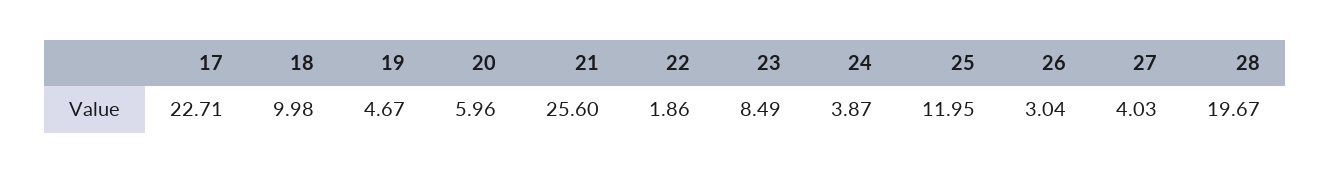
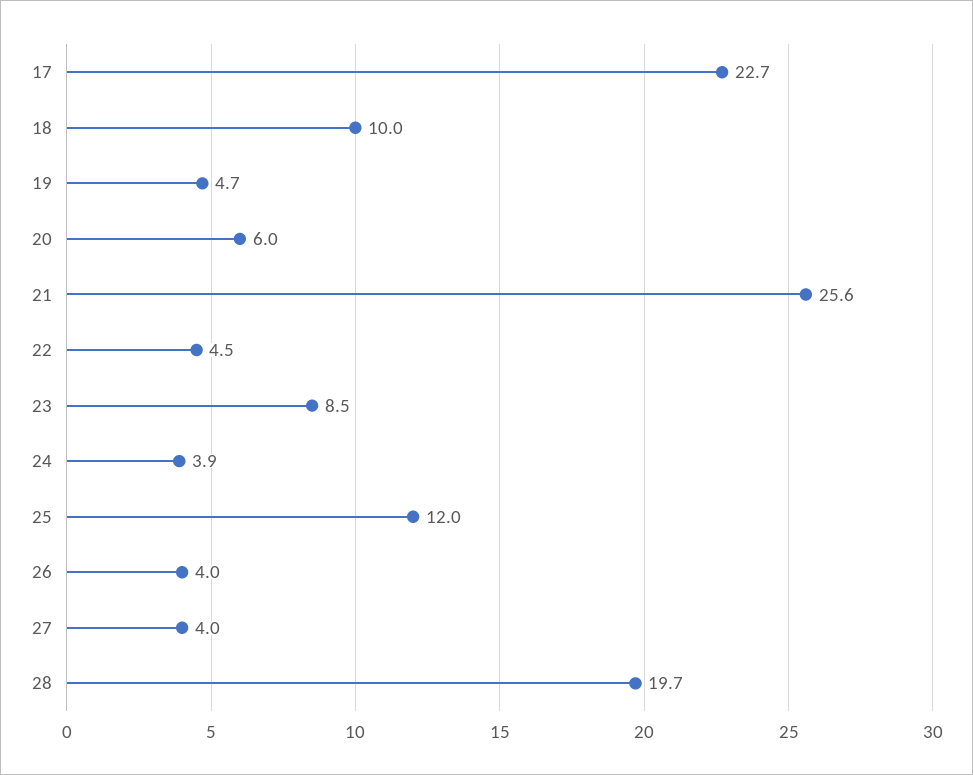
  {
    "17": 22.71,
    "18": 9.98,
    "19": 4.67,
    "20": 5.96,
    "21": 25.6,
-   "22": 1.86,
+   "22": 4.5,
    "23": 8.49,
    "24": 3.87,
    "25": 11.95,
-   "26": 3.04,
+   "26": 4,
    "27": 4.03,
    "28": 19.67
  }

